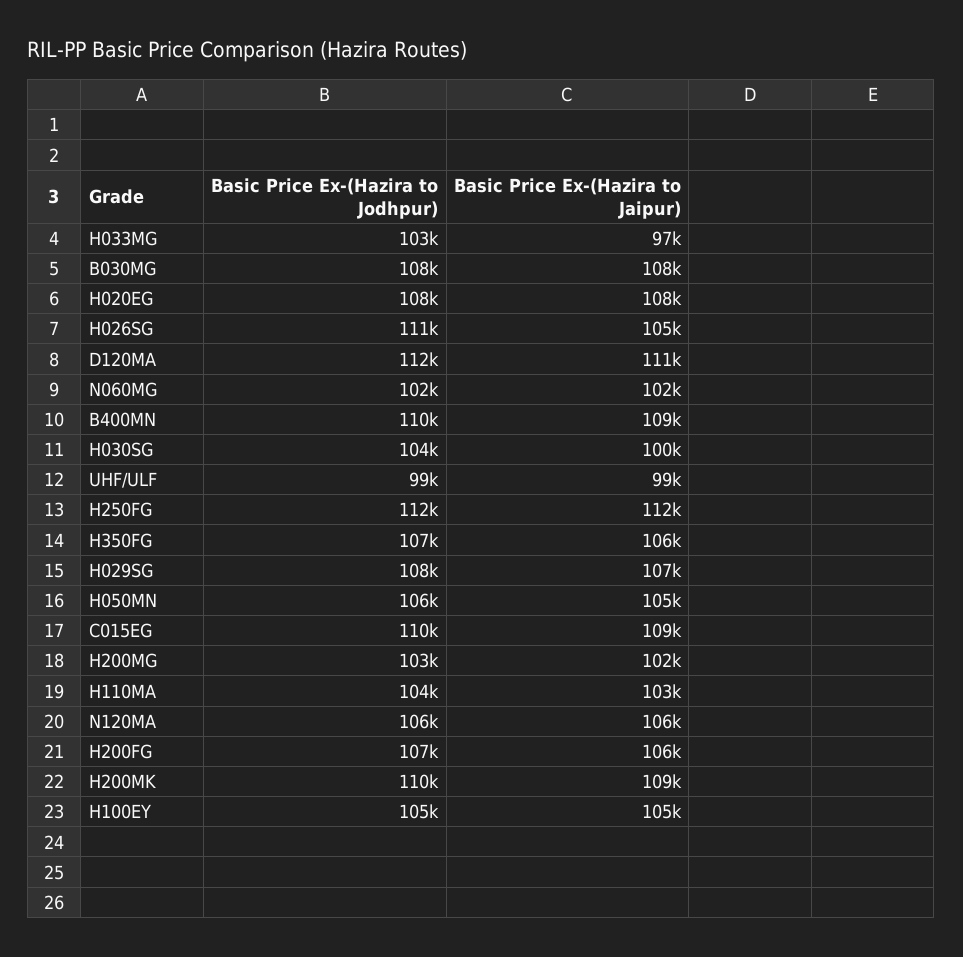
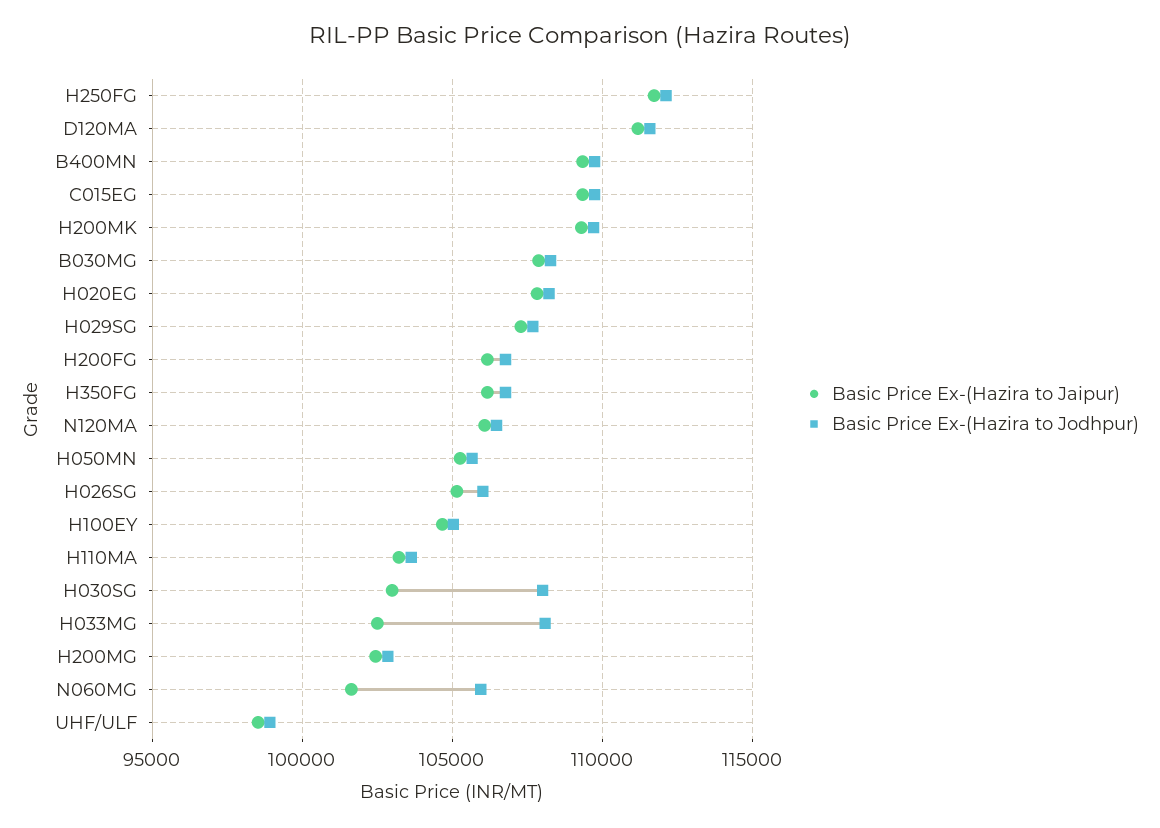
  {
    "Basic Price Ex-(Hazira to Jodhpur)": {
-     "H033MG": 103000,
+     "H033MG": 108000,
      "B030MG": 108000,
      "H020EG": 108000,
-     "H026SG": 111000,
+     "H026SG": 106000,
      "D120MA": 112000,
-     "N060MG": 102000,
+     "N060MG": 106000,
      "B400MN": 110000,
-     "H030SG": 104000,
+     "H030SG": 108000,
      "UHF/ULF": 99000,
      "H250FG": 112000,
      "H350FG": 107000,
      "H029SG": 108000,
      "H050MN": 106000,
      "C015EG": 110000,
      "H200MG": 103000,
      "H110MA": 104000,
      "N120MA": 106000,
      "H200FG": 107000,
      "H200MK": 110000,
      "H100EY": 105000
    },
    "Basic Price Ex-(Hazira to Jaipur)": {
-     "H033MG": 97000,
+     "H033MG": 102500,
      "B030MG": 108000,
      "H020EG": 108000,
      "H026SG": 105000,
      "D120MA": 111000,
      "N060MG": 102000,
      "B400MN": 109000,
-     "H030SG": 100000,
+     "H030SG": 103000,
      "UHF/ULF": 99000,
      "H250FG": 112000,
      "H350FG": 106000,
      "H029SG": 107000,
      "H050MN": 105000,
      "C015EG": 109000,
      "H200MG": 102000,
      "H110MA": 103000,
      "N120MA": 106000,
      "H200FG": 106000,
      "H200MK": 109000,
      "H100EY": 105000
    }
  }

